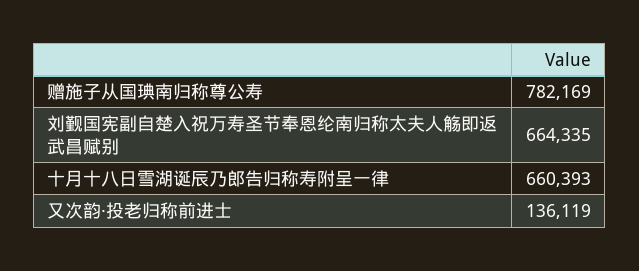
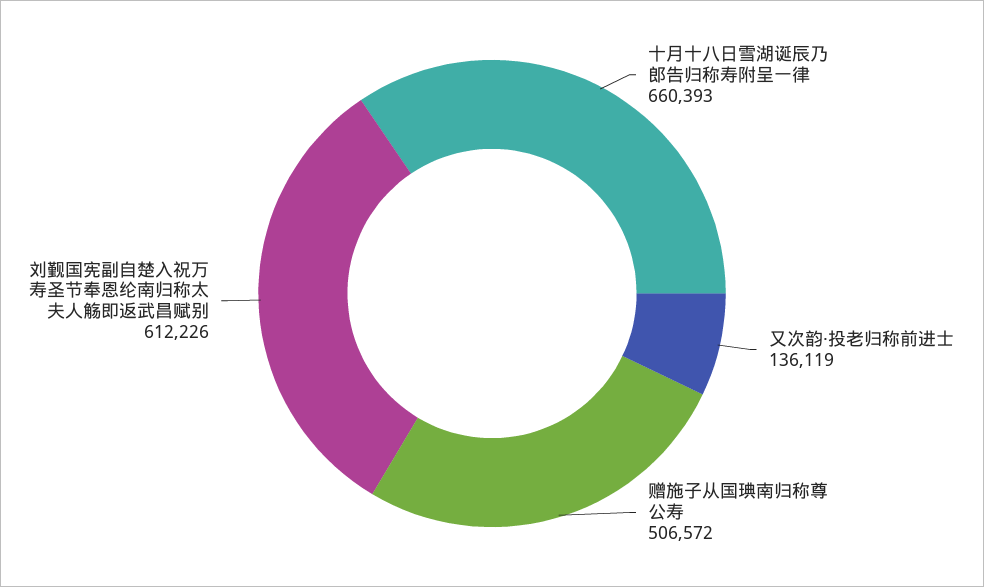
  {
-   "赠施子从国琠南归称尊公寿": 782169,
+   "赠施子从国琠南归称尊公寿": 506572,
-   "刘觐国宪副自楚入祝万寿圣节奉恩纶南归称太夫人觞即返武昌赋别": 664335,
+   "刘觐国宪副自楚入祝万寿圣节奉恩纶南归称太夫人觞即返武昌赋别": 612226,
    "十月十八日雪湖诞辰乃郎告归称寿附呈一律": 660393,
    "又次韵·投老归称前进士": 136119
  }

